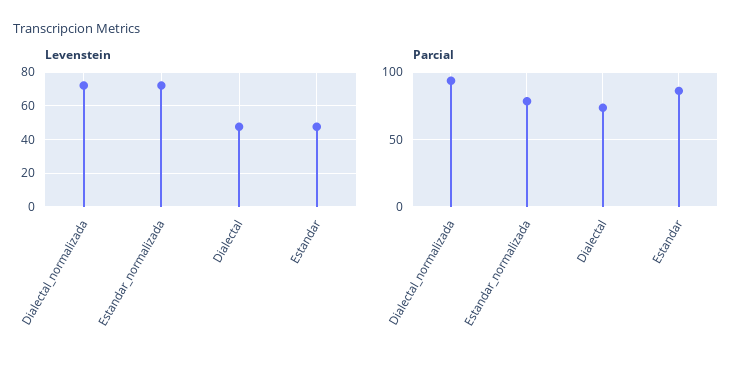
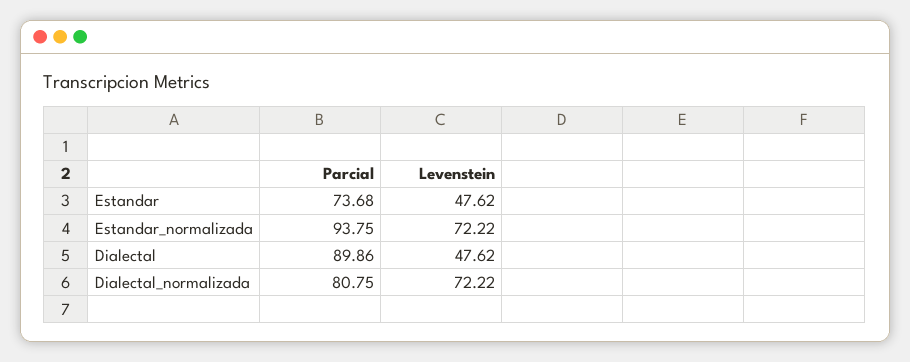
  {
    "Levenstein": {
      "Dialectal_normalizada": 72.22,
      "Estandar_normalizada": 72.22,
      "Dialectal": 47.62,
      "Estandar": 47.62
    },
    "Parcial": {
-     "Dialectal_normalizada": 95,
+     "Dialectal_normalizada": 80.75,
-     "Estandar_normalizada": 80,
+     "Estandar_normalizada": 93.75,
-     "Dialectal": 75,
+     "Dialectal": 89.86,
-     "Estandar": 85
+     "Estandar": 73.68
    }
  }

